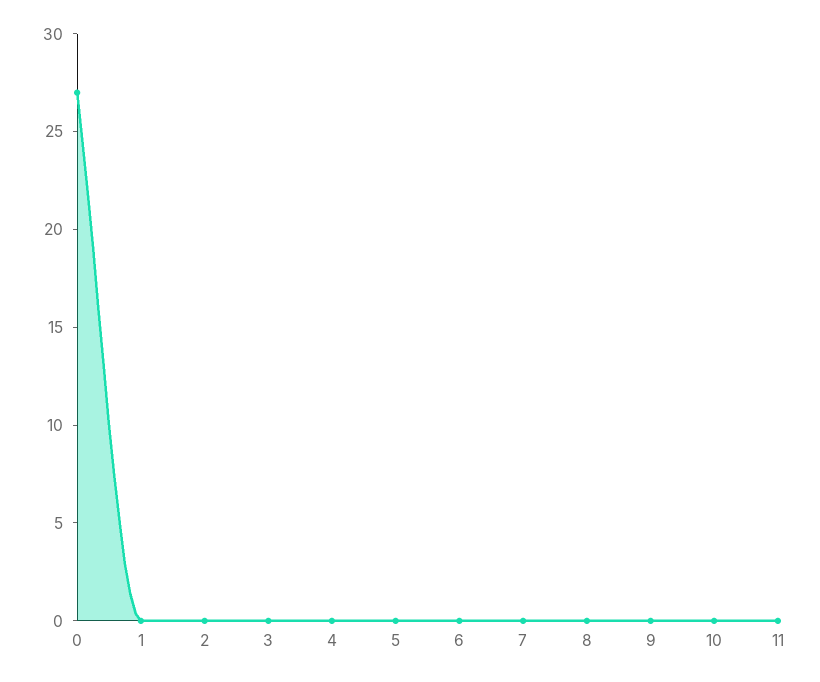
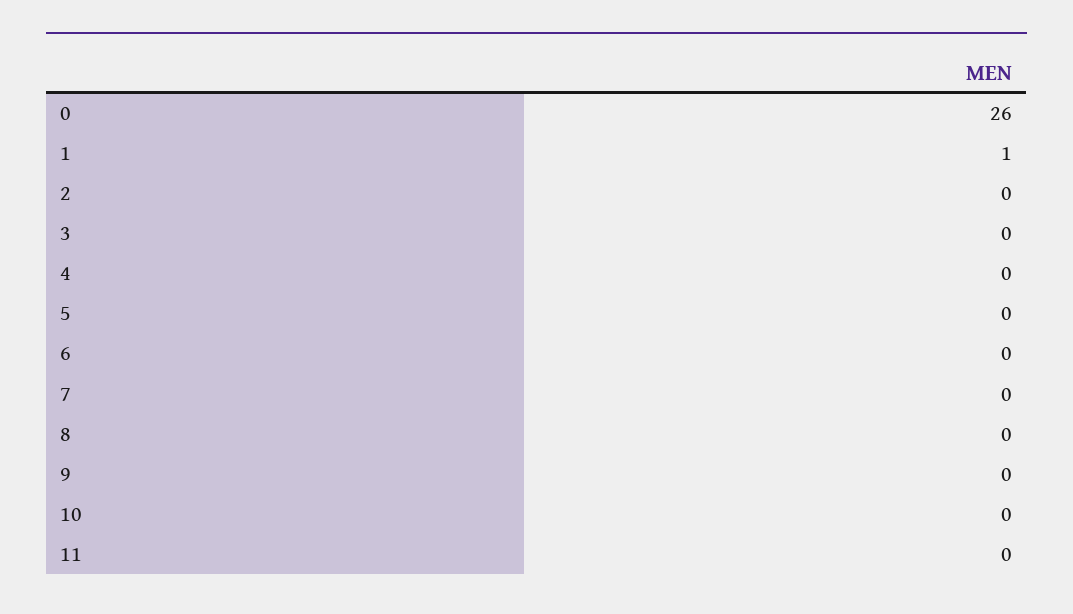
  {
-   "0": 27,
+   "0": 26,
-   "1": 0,
+   "1": 1,
    "2": 0,
    "3": 0,
    "4": 0,
    "5": 0,
    "6": 0,
    "7": 0,
    "8": 0,
    "9": 0,
    "10": 0,
    "11": 0
  }

